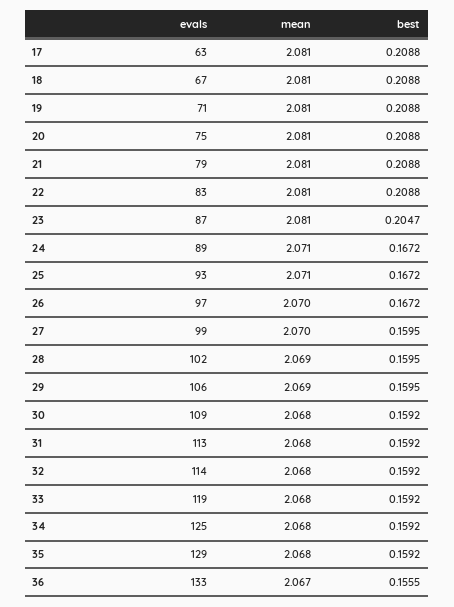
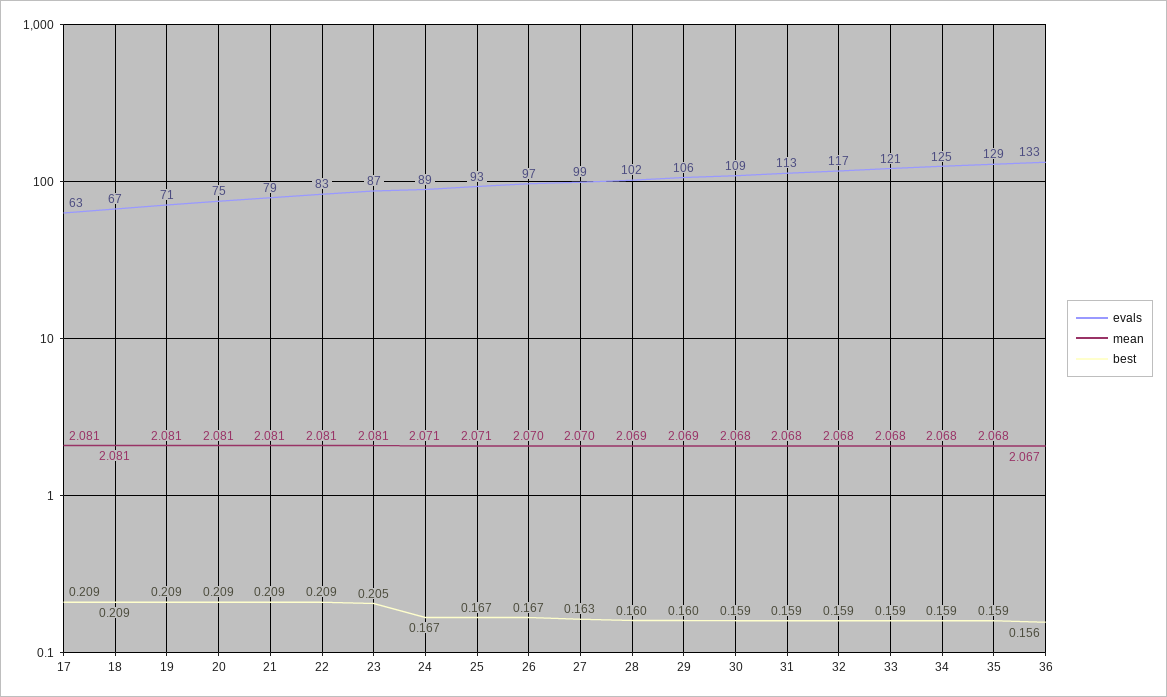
  {
    "evals": {
      "17": 63,
      "18": 67,
      "19": 71,
      "20": 75,
      "21": 79,
      "22": 83,
      "23": 87,
      "24": 89,
      "25": 93,
      "26": 97,
      "27": 99,
      "28": 102,
      "29": 106,
      "30": 109,
      "31": 113,
-     "32": 114,
+     "32": 117,
-     "33": 119,
+     "33": 121,
      "34": 125,
      "35": 129,
      "36": 133
    },
    "mean": {
      "17": 2.081,
      "18": 2.081,
      "19": 2.081,
      "20": 2.081,
      "21": 2.081,
      "22": 2.081,
      "23": 2.081,
      "24": 2.071,
      "25": 2.071,
      "26": 2.07,
      "27": 2.07,
      "28": 2.069,
      "29": 2.069,
      "30": 2.068,
      "31": 2.068,
      "32": 2.068,
      "33": 2.068,
      "34": 2.068,
      "35": 2.068,
      "36": 2.067
    },
    "best": {
      "17": 0.2088,
      "18": 0.2088,
      "19": 0.2088,
      "20": 0.2088,
      "21": 0.2088,
      "22": 0.2088,
      "23": 0.2047,
      "24": 0.1672,
      "25": 0.1672,
      "26": 0.1672,
-     "27": 0.1595,
+     "27": 0.163,
      "28": 0.1595,
      "29": 0.1595,
      "30": 0.1592,
      "31": 0.1592,
      "32": 0.1592,
      "33": 0.1592,
      "34": 0.1592,
      "35": 0.1592,
      "36": 0.1555
    }
  }

